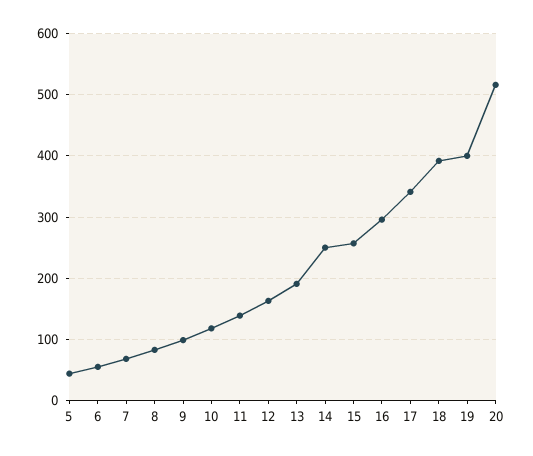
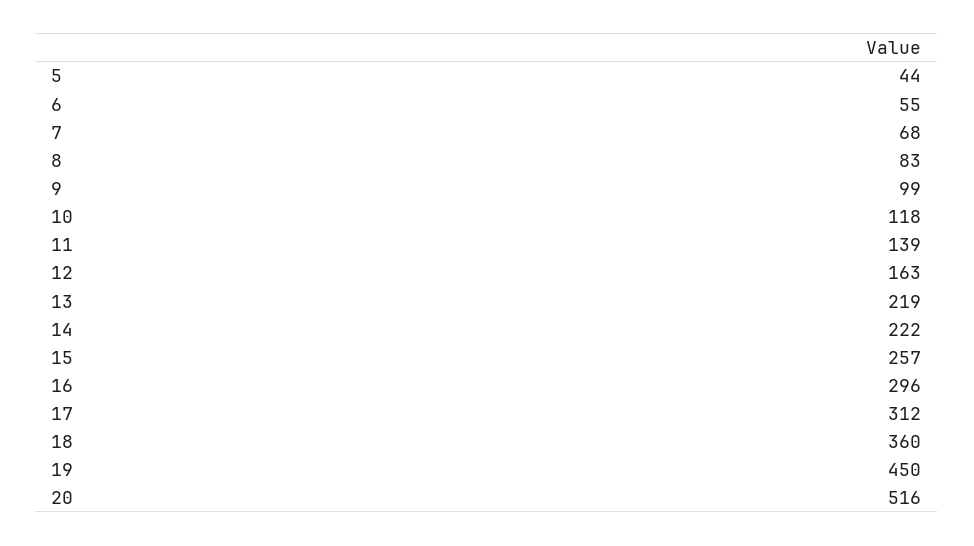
  {
    "5": 44,
    "6": 55,
    "7": 68,
    "8": 83,
    "9": 99,
    "10": 118,
    "11": 139,
    "12": 163,
-   "13": 190,
+   "13": 219,
-   "14": 250,
+   "14": 222,
    "15": 257,
    "16": 296,
-   "17": 340,
+   "17": 312,
-   "18": 390,
+   "18": 360,
-   "19": 400,
+   "19": 450,
    "20": 516
  }

